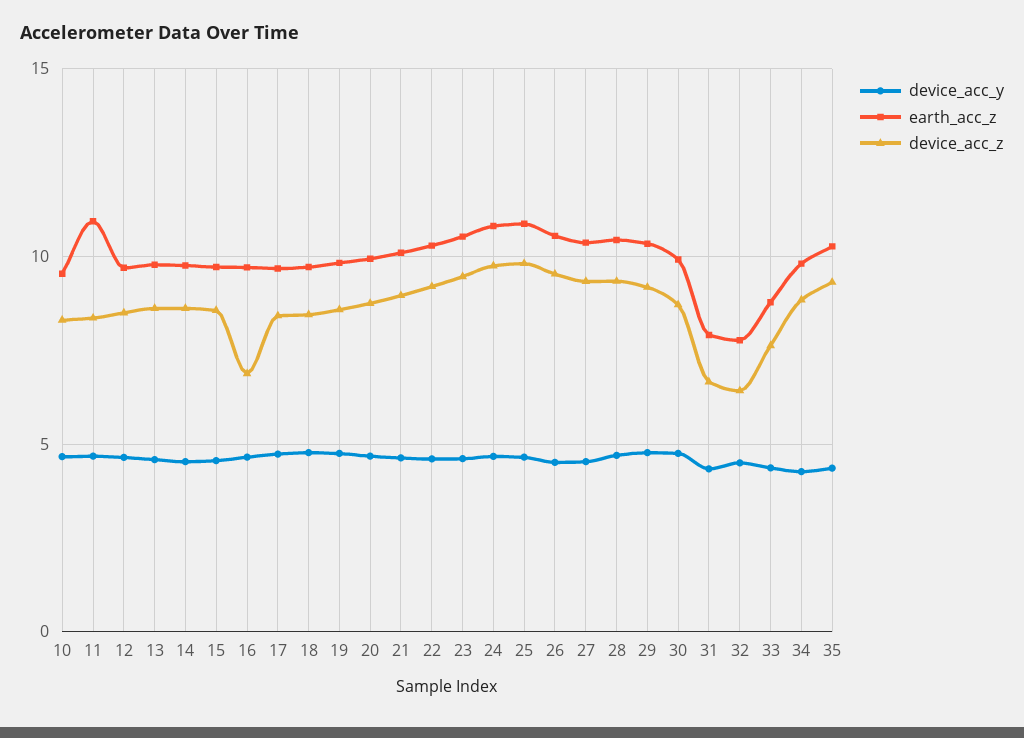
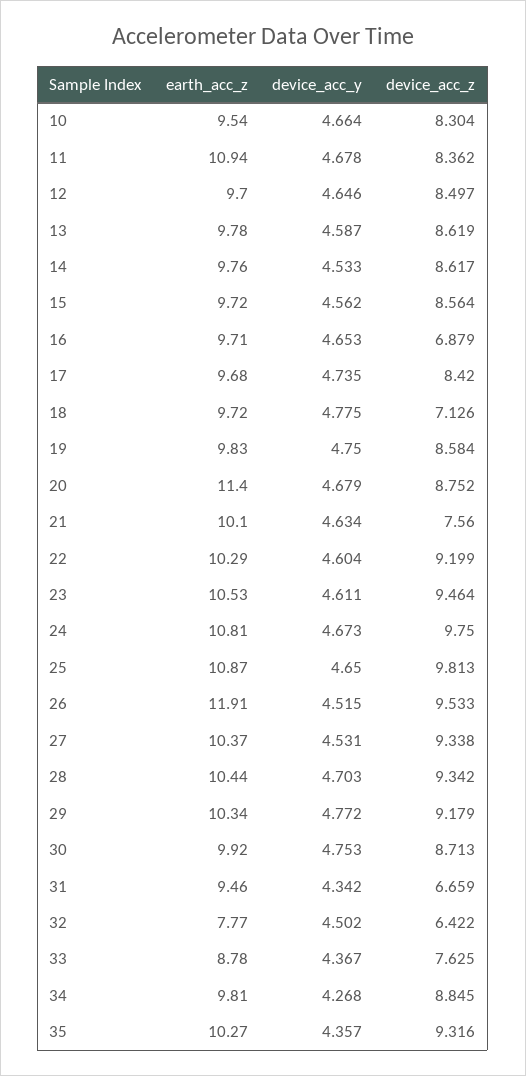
  {
    "device_acc_y": {
      "10": 4.664,
      "11": 4.678,
      "12": 4.646,
      "13": 4.587,
      "14": 4.533,
      "15": 4.562,
      "16": 4.653,
      "17": 4.735,
      "18": 4.775,
      "19": 4.75,
      "20": 4.679,
      "21": 4.634,
      "22": 4.604,
      "23": 4.611,
      "24": 4.673,
      "25": 4.65,
      "26": 4.515,
      "27": 4.531,
      "28": 4.703,
      "29": 4.772,
      "30": 4.753,
      "31": 4.342,
      "32": 4.502,
      "33": 4.367,
      "34": 4.268,
      "35": 4.357
    },
    "earth_acc_z": {
      "10": 9.54,
      "11": 10.94,
      "12": 9.7,
      "13": 9.78,
      "14": 9.76,
      "15": 9.72,
      "16": 9.71,
      "17": 9.68,
      "18": 9.72,
      "19": 9.83,
-     "20": 10,
+     "20": 11.4,
      "21": 10.1,
      "22": 10.29,
      "23": 10.53,
      "24": 10.81,
      "25": 10.87,
-     "26": 10.5,
+     "26": 11.91,
      "27": 10.37,
      "28": 10.44,
      "29": 10.34,
      "30": 9.92,
-     "31": 8,
+     "31": 9.46,
      "32": 7.77,
      "33": 8.78,
      "34": 9.81,
      "35": 10.27
    },
    "device_acc_z": {
      "10": 8.304,
      "11": 8.362,
      "12": 8.497,
      "13": 8.619,
      "14": 8.617,
      "15": 8.564,
      "16": 6.879,
      "17": 8.42,
-     "18": 8.5,
+     "18": 7.126,
      "19": 8.584,
      "20": 8.752,
-     "21": 9,
+     "21": 7.56,
      "22": 9.199,
      "23": 9.464,
      "24": 9.75,
      "25": 9.813,
      "26": 9.533,
      "27": 9.338,
      "28": 9.342,
      "29": 9.179,
      "30": 8.713,
      "31": 6.659,
      "32": 6.422,
      "33": 7.625,
      "34": 8.845,
      "35": 9.316
    }
  }

